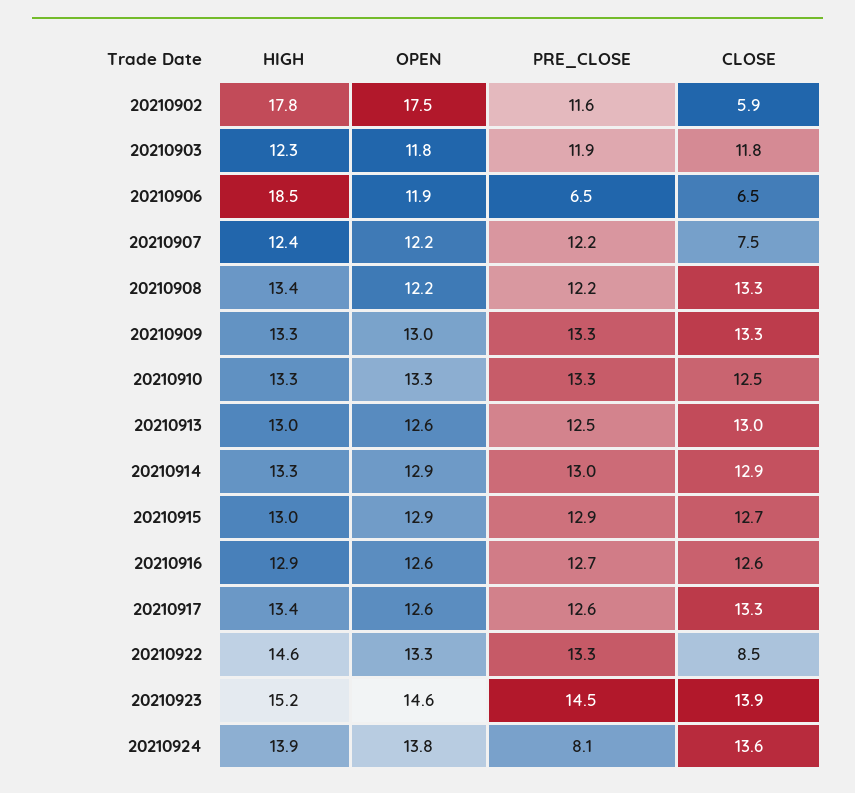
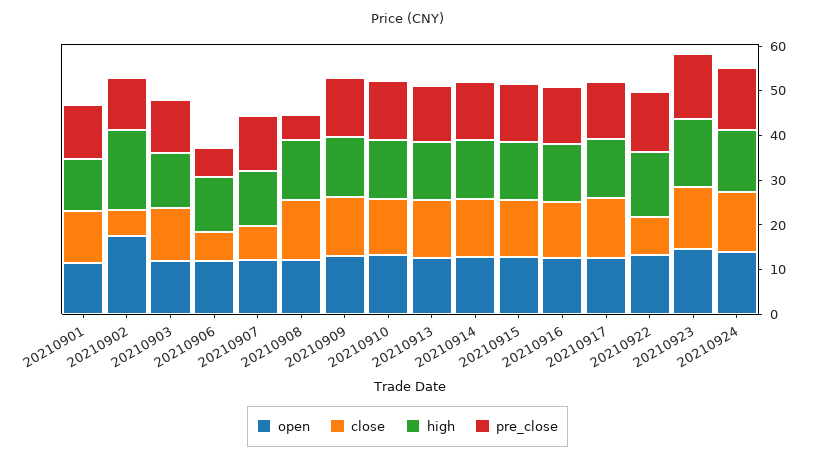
  {
    "HIGH": {
      "20210902": 17.8,
      "20210903": 12.3,
-     "20210906": 18.5,
+     "20210906": 12,
      "20210907": 12.4,
      "20210908": 13.4,
      "20210909": 13.3,
      "20210910": 13.3,
      "20210913": 13,
      "20210914": 13.3,
      "20210915": 13,
      "20210916": 12.9,
      "20210917": 13.4,
      "20210922": 14.6,
      "20210923": 15.2,
-     "20210924": 13.9
+     "20210924": 13.9,
+     "20210901": 12
    },
    "OPEN": {
      "20210902": 17.5,
      "20210903": 11.8,
      "20210906": 11.9,
      "20210907": 12.2,
      "20210908": 12.2,
      "20210909": 13,
      "20210910": 13.3,
      "20210913": 12.6,
      "20210914": 12.9,
      "20210915": 12.9,
      "20210916": 12.6,
      "20210917": 12.6,
      "20210922": 13.3,
      "20210923": 14.6,
-     "20210924": 13.8
+     "20210924": 13.8,
+     "20210901": 12
    },
    "PRE_CLOSE": {
      "20210902": 11.6,
      "20210903": 11.9,
      "20210906": 6.5,
      "20210907": 12.2,
-     "20210908": 12.2,
+     "20210908": 6,
      "20210909": 13.3,
      "20210910": 13.3,
      "20210913": 12.5,
      "20210914": 13,
      "20210915": 12.9,
      "20210916": 12.7,
      "20210917": 12.6,
      "20210922": 13.3,
      "20210923": 14.5,
-     "20210924": 8.1
+     "20210924": 14,
+     "20210901": 12
    },
    "CLOSE": {
      "20210902": 5.9,
      "20210903": 11.8,
      "20210906": 6.5,
      "20210907": 7.5,
      "20210908": 13.3,
      "20210909": 13.3,
      "20210910": 12.5,
      "20210913": 13,
      "20210914": 12.9,
      "20210915": 12.7,
      "20210916": 12.6,
      "20210917": 13.3,
      "20210922": 8.5,
      "20210923": 13.9,
-     "20210924": 13.6
+     "20210924": 13.6,
+     "20210901": 12
    }
  }

